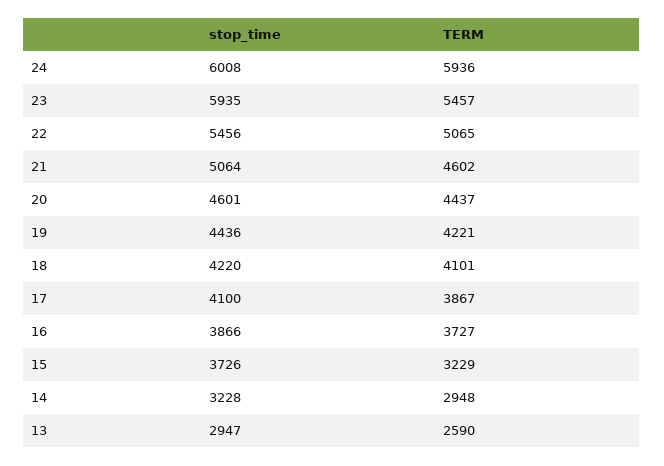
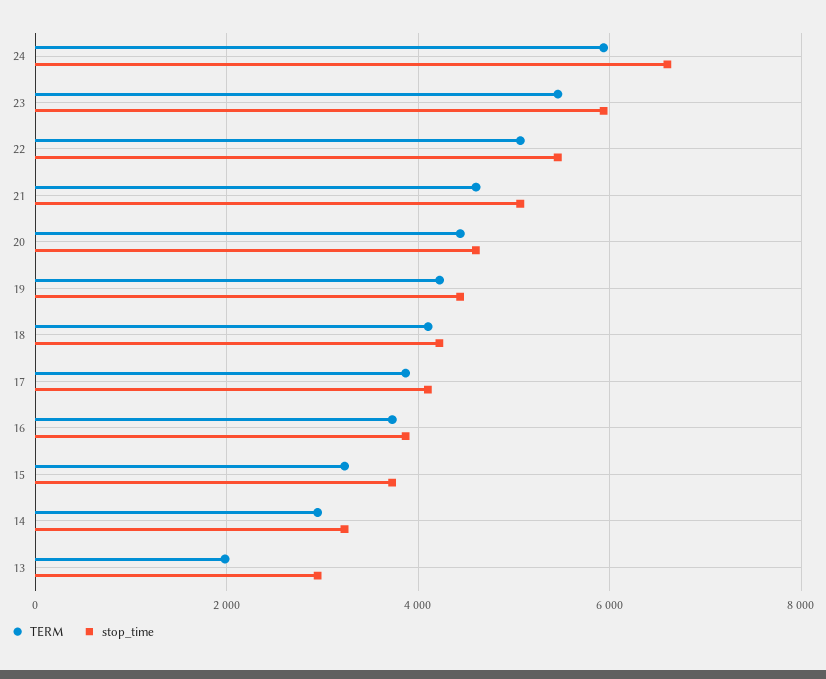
  {
    "stop_time": {
-     "24": 6008,
+     "24": 6600,
      "23": 5935,
      "22": 5456,
      "21": 5064,
      "20": 4601,
      "19": 4436,
      "18": 4220,
      "17": 4100,
      "16": 3866,
      "15": 3726,
      "14": 3228,
      "13": 2947
    },
    "TERM": {
      "24": 5936,
      "23": 5457,
      "22": 5065,
      "21": 4602,
      "20": 4437,
      "19": 4221,
      "18": 4101,
      "17": 3867,
      "16": 3727,
      "15": 3229,
      "14": 2948,
-     "13": 2590
+     "13": 2000
    }
  }

